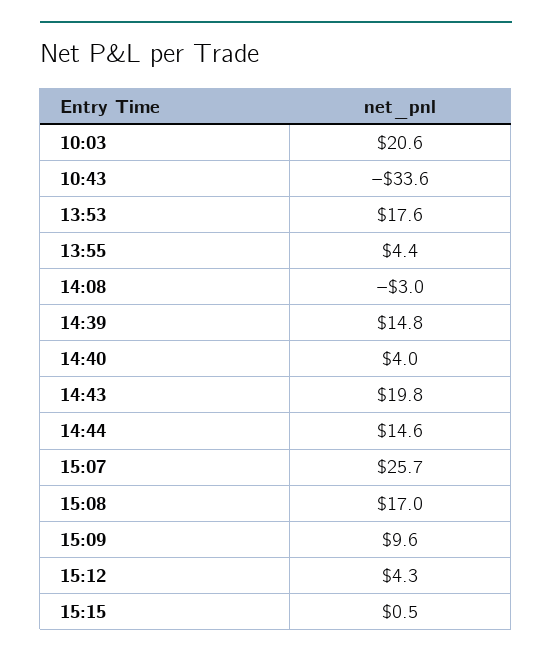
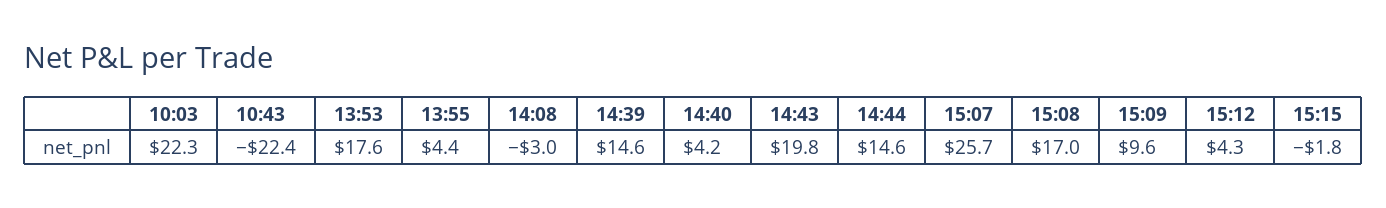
  {
-   "10:03": 20.6,
+   "10:03": 22.3,
-   "10:43": -33.6,
+   "10:43": -22.4,
    "13:53": 17.6,
    "13:55": 4.4,
    "14:08": -3,
-   "14:39": 14.8,
+   "14:39": 14.6,
-   "14:40": 4,
+   "14:40": 4.2,
    "14:43": 19.8,
    "14:44": 14.6,
    "15:07": 25.7,
    "15:08": 17,
    "15:09": 9.6,
    "15:12": 4.3,
-   "15:15": 0.5
+   "15:15": -1.8
  }

